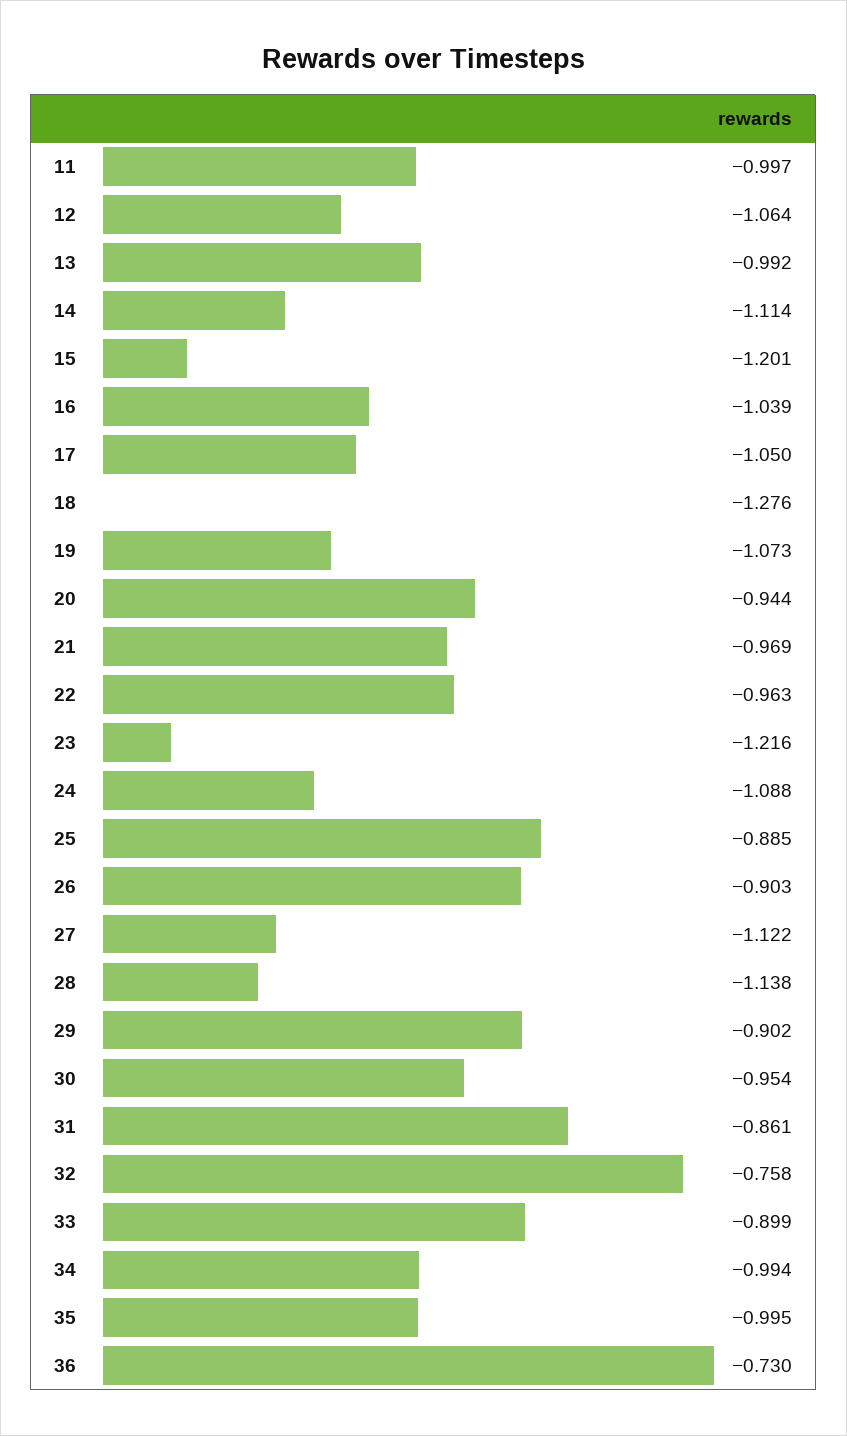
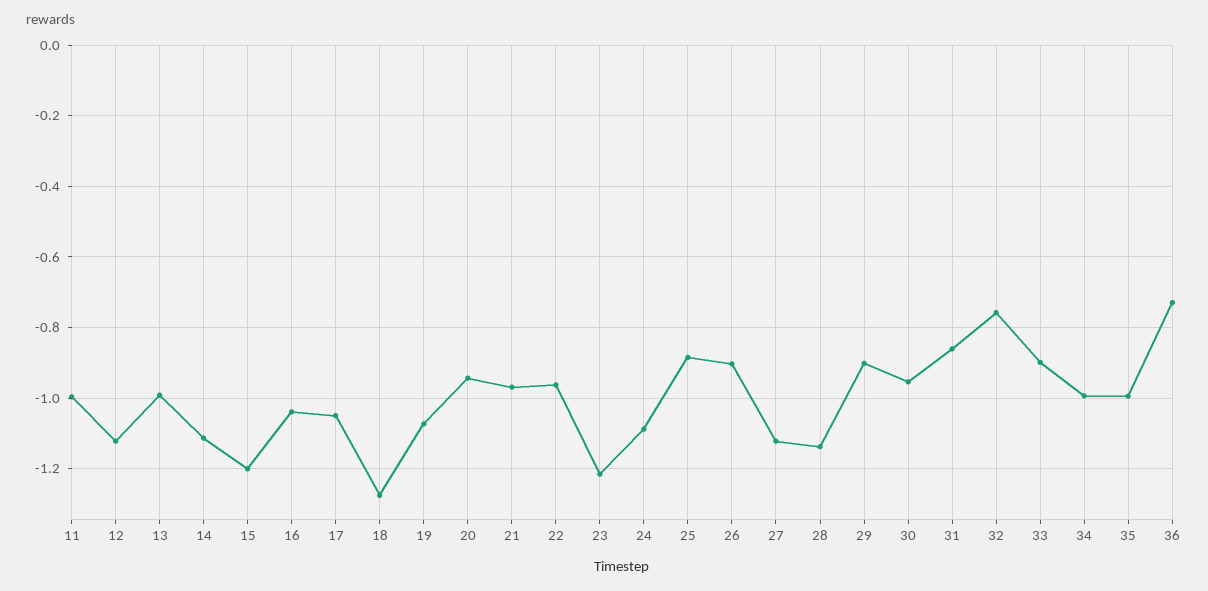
  {
    "11": -0.997,
-   "12": -1.064,
+   "12": -1.12,
    "13": -0.992,
    "14": -1.114,
    "15": -1.201,
    "16": -1.039,
    "17": -1.05,
    "18": -1.276,
    "19": -1.073,
    "20": -0.944,
    "21": -0.969,
    "22": -0.963,
    "23": -1.216,
    "24": -1.088,
    "25": -0.885,
    "26": -0.903,
    "27": -1.122,
    "28": -1.138,
    "29": -0.902,
    "30": -0.954,
    "31": -0.861,
    "32": -0.758,
    "33": -0.899,
    "34": -0.994,
    "35": -0.995,
    "36": -0.73
  }

